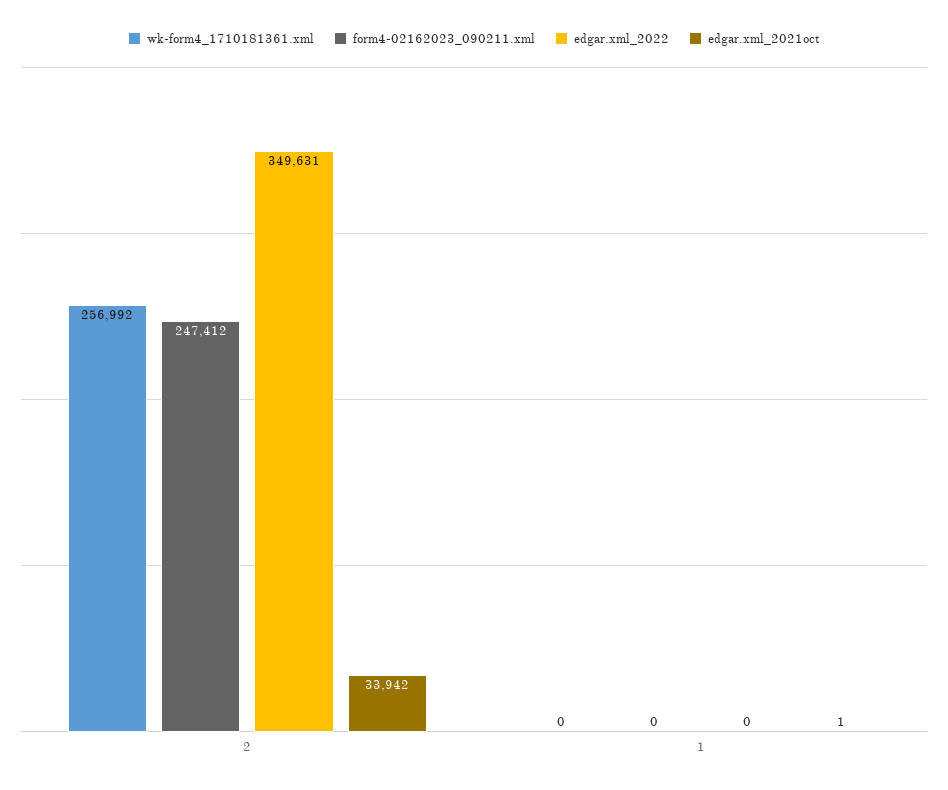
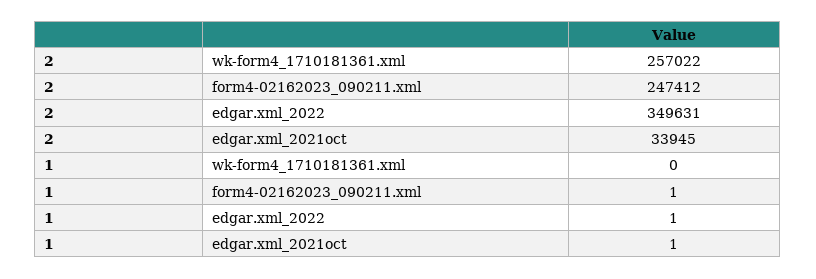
  {
    "wk-form4_1710181361.xml": {
-     "2": 256992,
+     "2": 257022,
      "1": 0
    },
    "form4-02162023_090211.xml": {
      "2": 247412,
-     "1": 0
+     "1": 1
    },
    "edgar.xml_2022": {
      "2": 349631,
-     "1": 0
+     "1": 1
    },
    "edgar.xml_2021oct": {
-     "2": 33942,
+     "2": 33945,
      "1": 1
    }
  }

